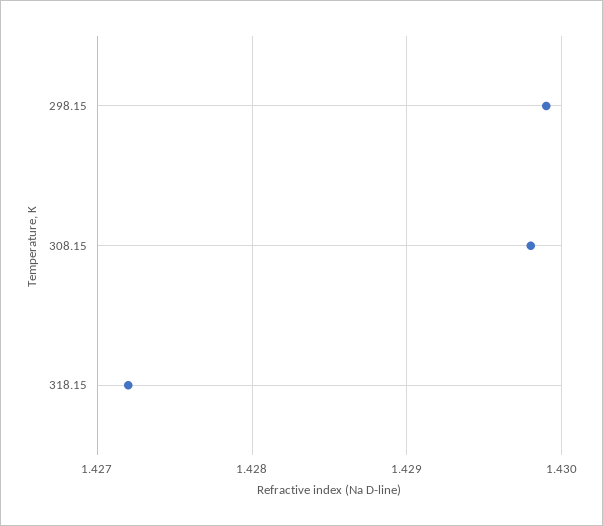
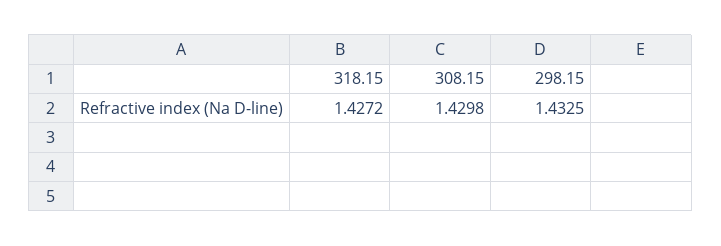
  {
-   "298.15": 1.4299,
+   "298.15": 1.4325,
    "308.15": 1.4298,
    "318.15": 1.4272
  }

